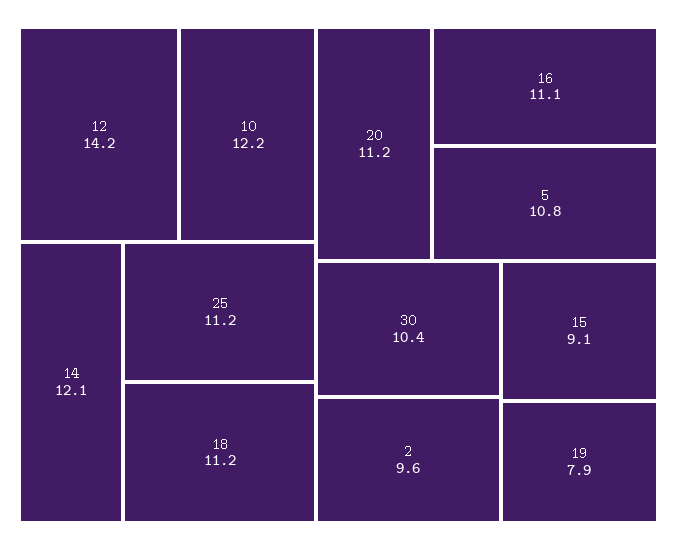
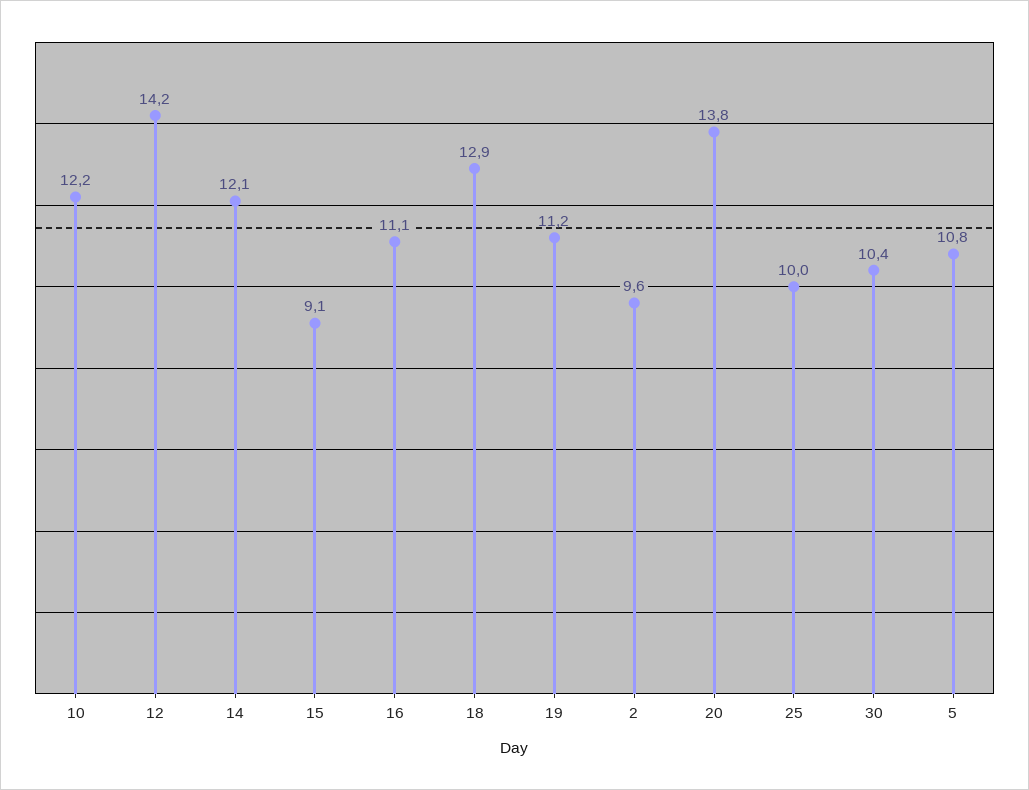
  {
    "12": 14.2,
    "10": 12.2,
    "14": 12.1,
-   "25": 11.2,
+   "25": 10,
-   "18": 11.2,
+   "18": 12.9,
-   "20": 11.2,
+   "20": 13.8,
    "16": 11.1,
    "5": 10.8,
    "30": 10.4,
    "2": 9.6,
    "15": 9.1,
-   "19": 7.9
+   "19": 11.2
  }

